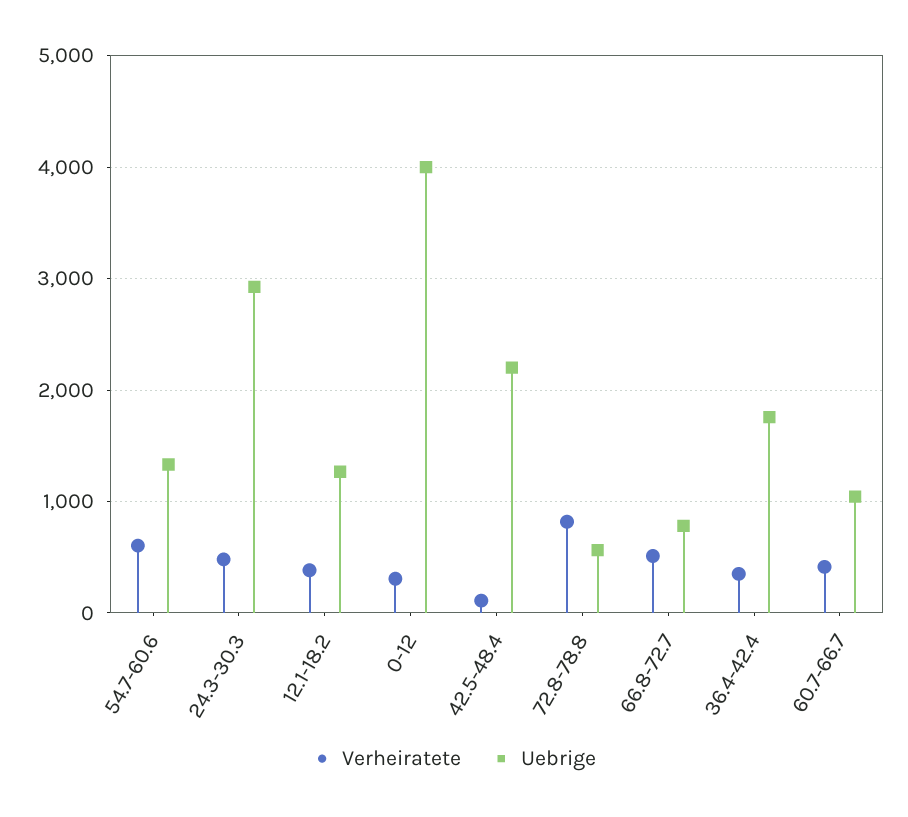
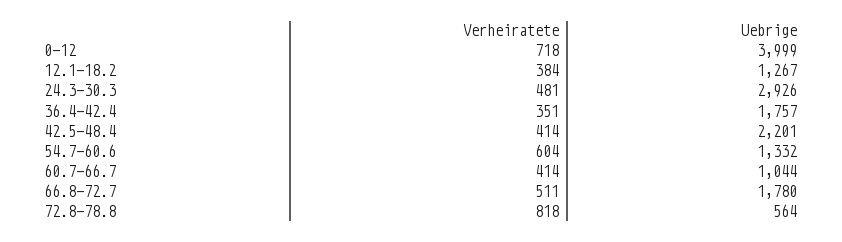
  {
    "Verheiratete": {
      "54.7-60.6": 604,
      "24.3-30.3": 481,
      "12.1-18.2": 384,
-     "0-12": 300,
+     "0-12": 718,
-     "42.5-48.4": 100,
+     "42.5-48.4": 414,
      "72.8-78.8": 818,
      "66.8-72.7": 511,
      "36.4-42.4": 351,
      "60.7-66.7": 414
    },
    "Uebrige": {
      "54.7-60.6": 1332,
      "24.3-30.3": 2926,
      "12.1-18.2": 1267,
      "0-12": 3999,
      "42.5-48.4": 2201,
      "72.8-78.8": 564,
-     "66.8-72.7": 800,
+     "66.8-72.7": 1780,
      "36.4-42.4": 1757,
      "60.7-66.7": 1044
    }
  }

